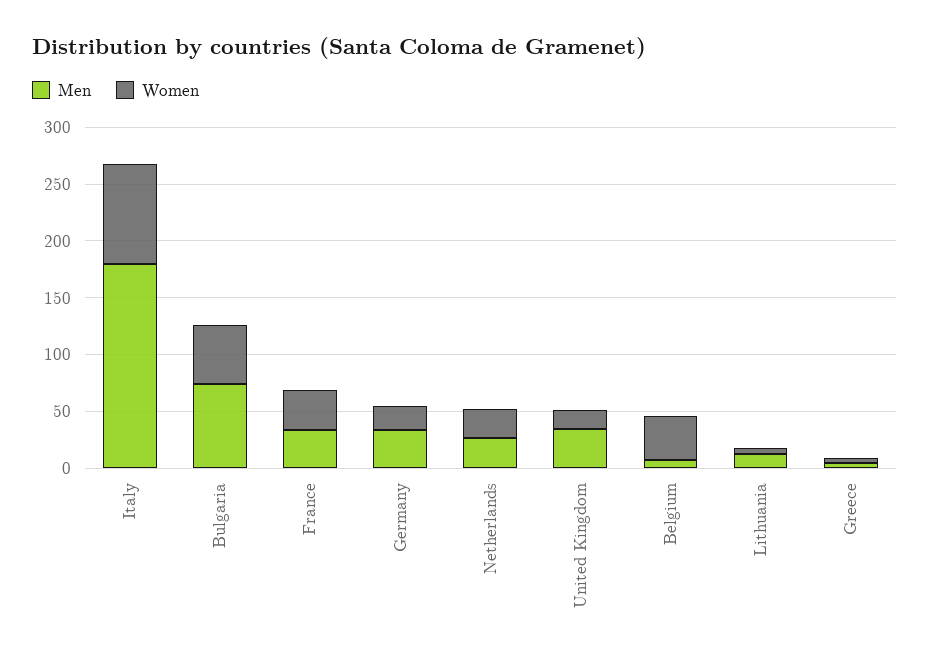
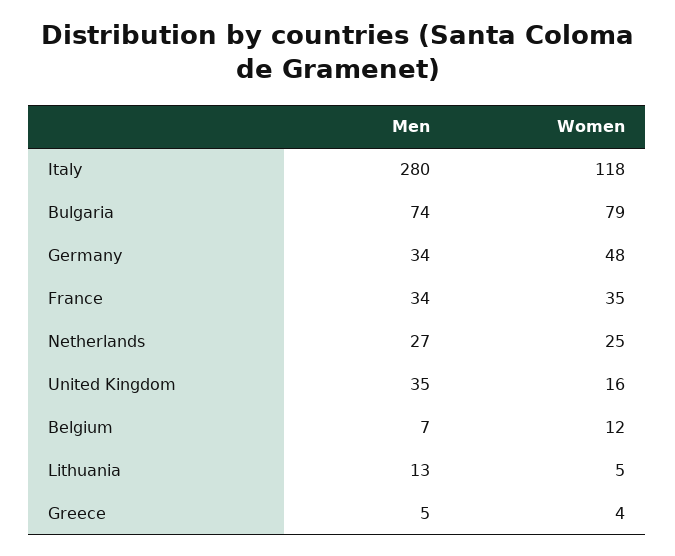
  {
    "Men": {
-     "Italy": 180,
+     "Italy": 280,
      "Bulgaria": 74,
      "France": 34,
      "Germany": 34,
      "Netherlands": 27,
      "United Kingdom": 35,
      "Belgium": 7,
      "Lithuania": 13,
      "Greece": 5
    },
    "Women": {
-     "Italy": 90,
+     "Italy": 118,
-     "Bulgaria": 50,
+     "Bulgaria": 79,
      "France": 35,
-     "Germany": 20,
+     "Germany": 48,
      "Netherlands": 25,
      "United Kingdom": 16,
-     "Belgium": 40,
+     "Belgium": 12,
      "Lithuania": 5,
      "Greece": 4
    }
  }

